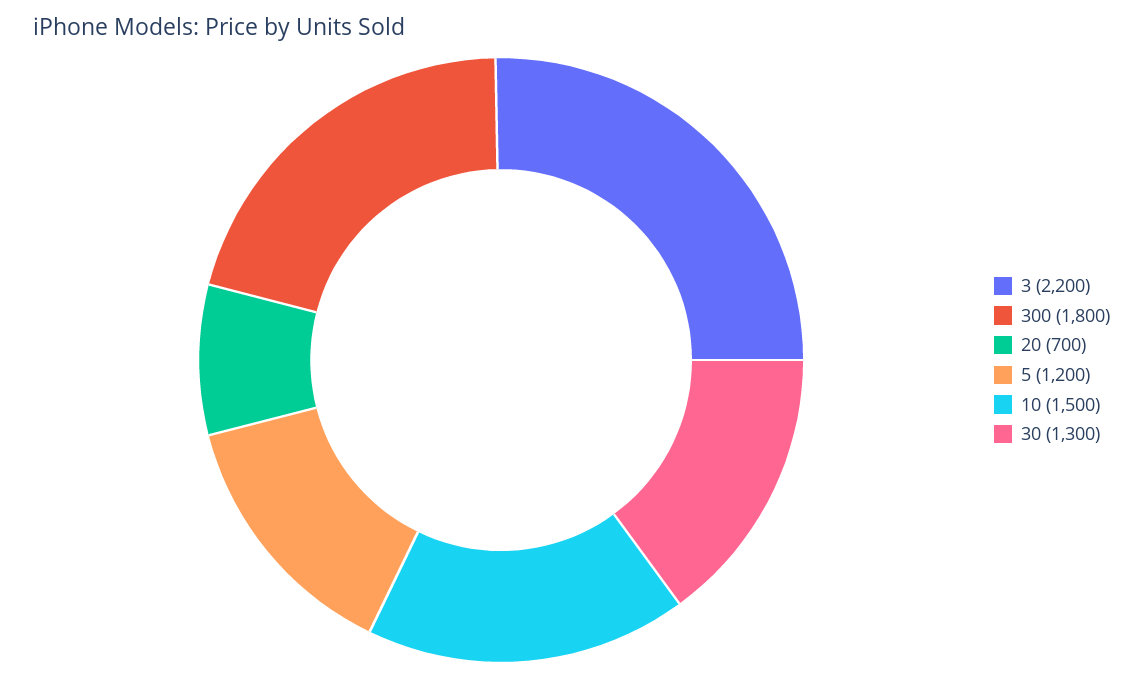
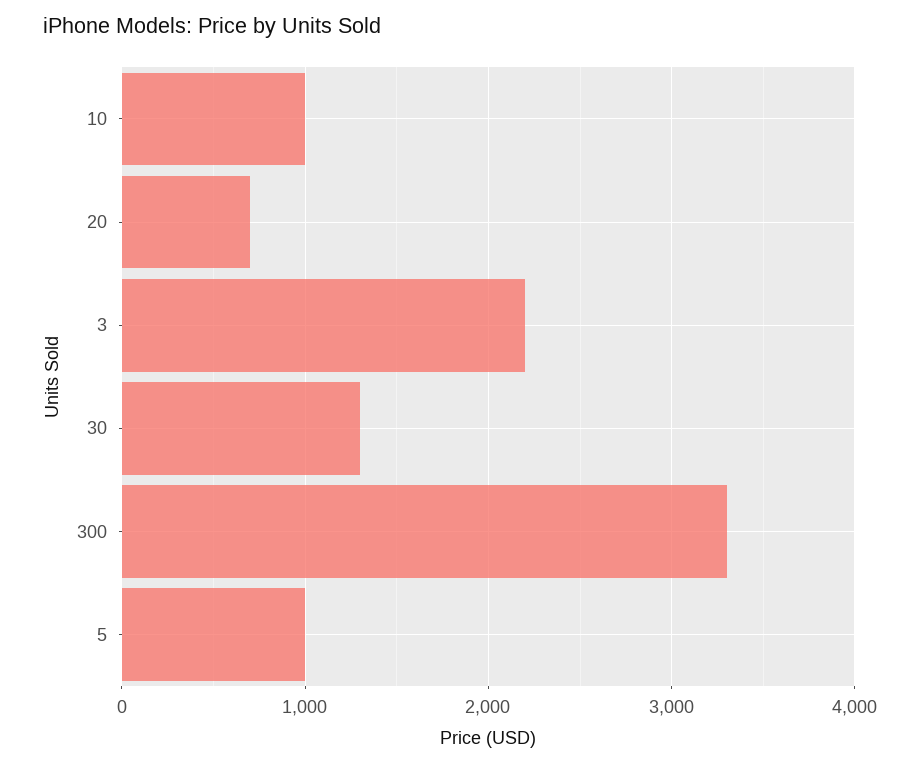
  {
    "3": 2200,
-   "300": 1800,
+   "300": 3300,
    "20": 700,
-   "5": 1200,
+   "5": 1000,
-   "10": 1500,
+   "10": 1000,
    "30": 1300
  }

